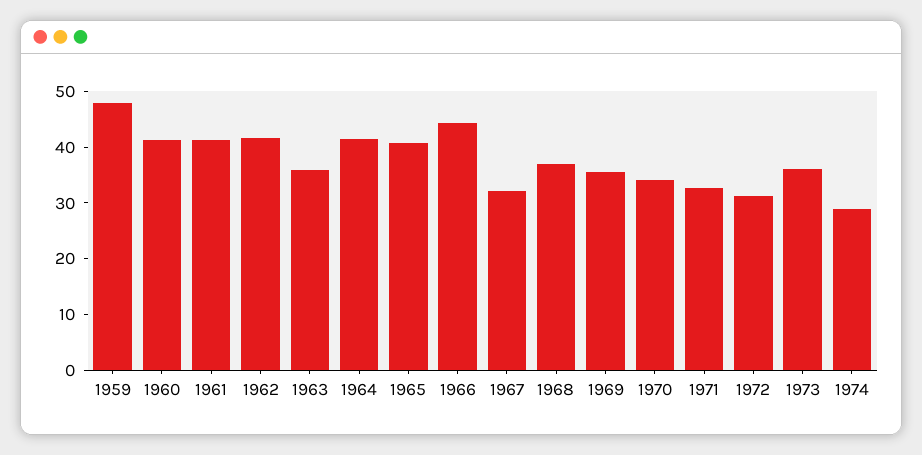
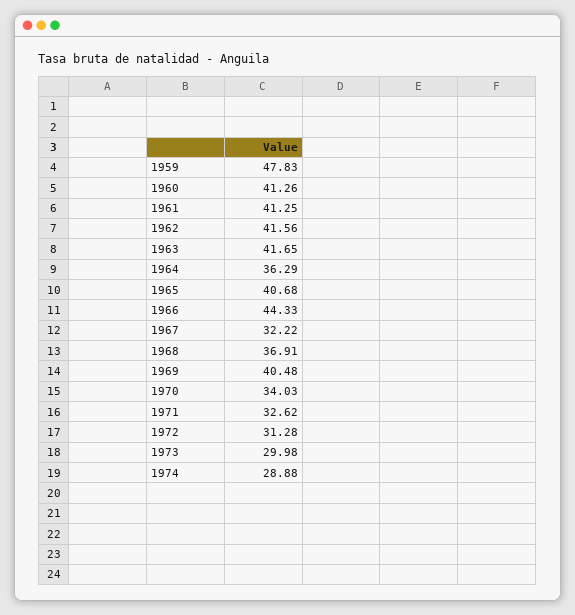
  {
    "1959": 47.83,
    "1960": 41.26,
    "1961": 41.25,
    "1962": 41.56,
-   "1963": 36,
+   "1963": 41.65,
-   "1964": 42,
+   "1964": 36.29,
    "1965": 40.68,
    "1966": 44.33,
    "1967": 32.22,
    "1968": 36.91,
-   "1969": 36,
+   "1969": 40.48,
    "1970": 34.03,
    "1971": 32.62,
    "1972": 31.28,
-   "1973": 36,
+   "1973": 29.98,
    "1974": 28.88
  }

